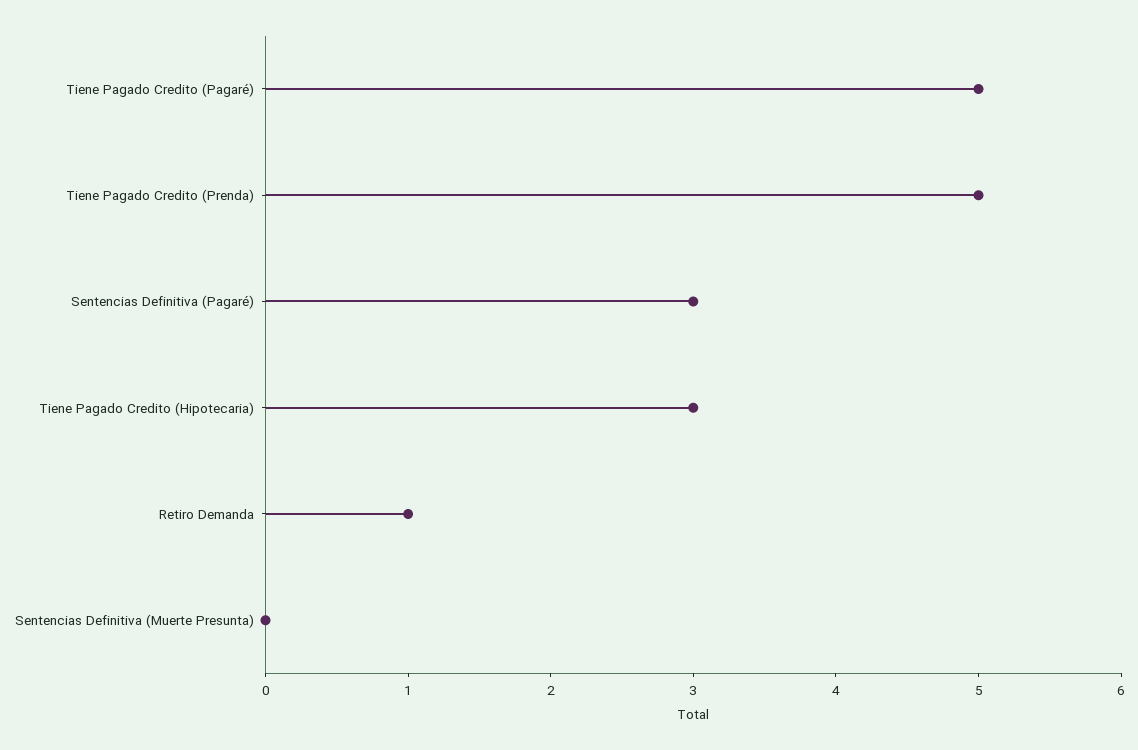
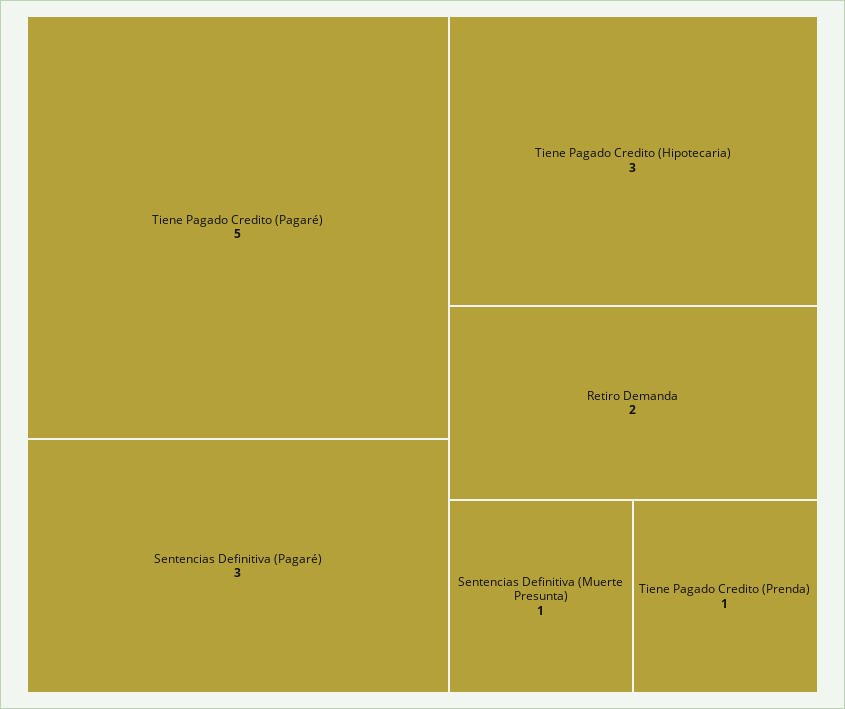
  {
    "Tiene Pagado Credito (Pagaré)": 5,
-   "Tiene Pagado Credito (Prenda)": 5,
+   "Tiene Pagado Credito (Prenda)": 1,
    "Sentencias Definitiva (Pagaré)": 3,
    "Tiene Pagado Credito (Hipotecaria)": 3,
-   "Retiro Demanda": 1,
+   "Retiro Demanda": 2,
-   "Sentencias Definitiva (Muerte Presunta)": 0
+   "Sentencias Definitiva (Muerte Presunta)": 1
  }

